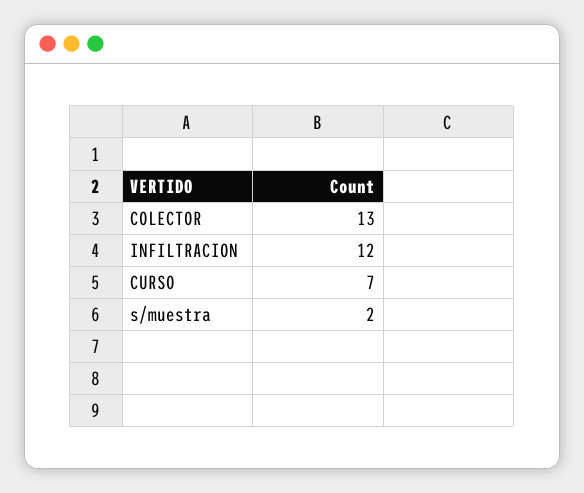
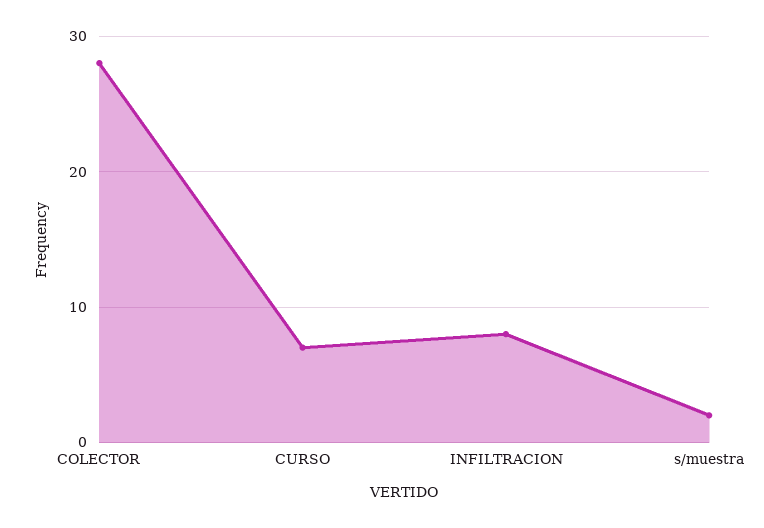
  {
-   "COLECTOR": 13,
+   "COLECTOR": 28,
-   "INFILTRACION": 12,
+   "INFILTRACION": 8,
    "CURSO": 7,
    "s/muestra": 2
  }

